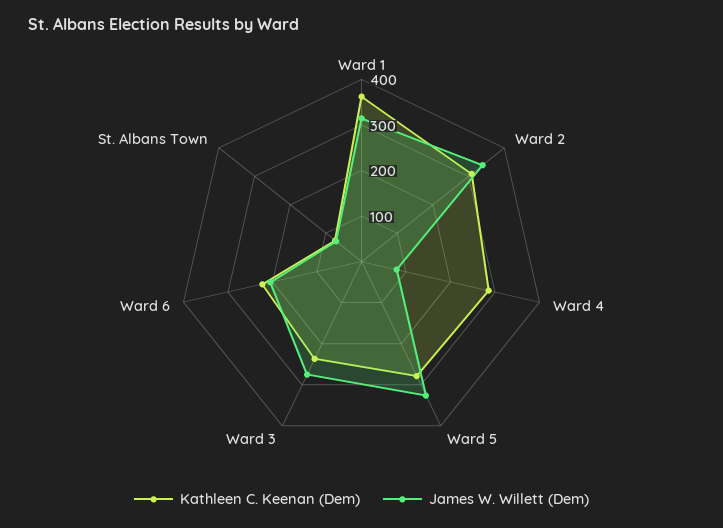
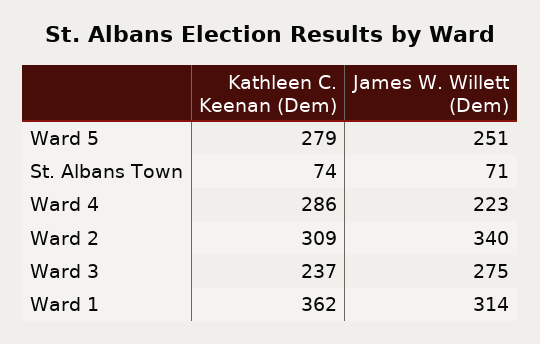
  {
    "Kathleen C. Keenan (Dem)": {
      "Ward 1": 362,
      "Ward 2": 309,
      "Ward 4": 286,
      "Ward 5": 279,
      "Ward 3": 237,
-     "Ward 6": 220,
      "St. Albans Town": 74
    },
    "James W. Willett (Dem)": {
      "Ward 1": 314,
      "Ward 2": 340,
-     "Ward 4": 80,
+     "Ward 4": 223,
-     "Ward 5": 320,
+     "Ward 5": 251,
      "Ward 3": 275,
-     "Ward 6": 200,
      "St. Albans Town": 71
    }
  }

